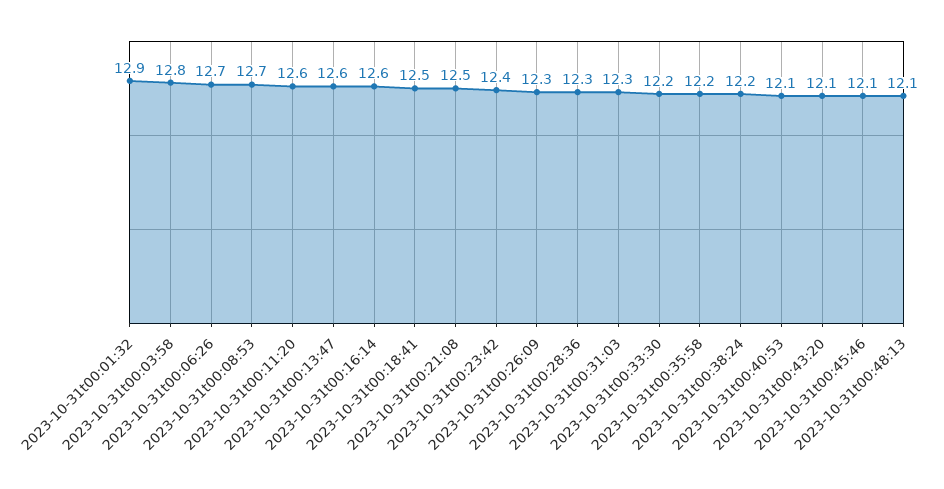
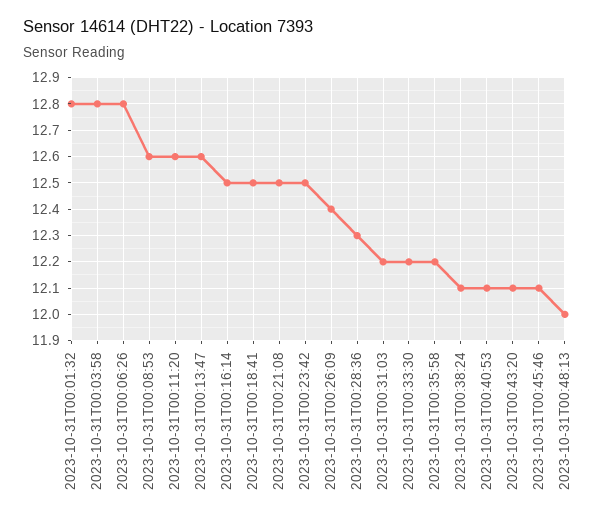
  {
-   "2023-10-31t00:01:32": 12.9,
+   "2023-10-31t00:01:32": 12.8,
    "2023-10-31t00:03:58": 12.8,
-   "2023-10-31t00:06:26": 12.7,
+   "2023-10-31t00:06:26": 12.8,
-   "2023-10-31t00:08:53": 12.7,
+   "2023-10-31t00:08:53": 12.6,
    "2023-10-31t00:11:20": 12.6,
    "2023-10-31t00:13:47": 12.6,
-   "2023-10-31t00:16:14": 12.6,
+   "2023-10-31t00:16:14": 12.5,
    "2023-10-31t00:18:41": 12.5,
    "2023-10-31t00:21:08": 12.5,
-   "2023-10-31t00:23:42": 12.4,
+   "2023-10-31t00:23:42": 12.5,
-   "2023-10-31t00:26:09": 12.3,
+   "2023-10-31t00:26:09": 12.4,
    "2023-10-31t00:28:36": 12.3,
-   "2023-10-31t00:31:03": 12.3,
+   "2023-10-31t00:31:03": 12.2,
    "2023-10-31t00:33:30": 12.2,
    "2023-10-31t00:35:58": 12.2,
-   "2023-10-31t00:38:24": 12.2,
+   "2023-10-31t00:38:24": 12.1,
    "2023-10-31t00:40:53": 12.1,
    "2023-10-31t00:43:20": 12.1,
    "2023-10-31t00:45:46": 12.1,
-   "2023-10-31t00:48:13": 12.1
+   "2023-10-31t00:48:13": 12
  }

